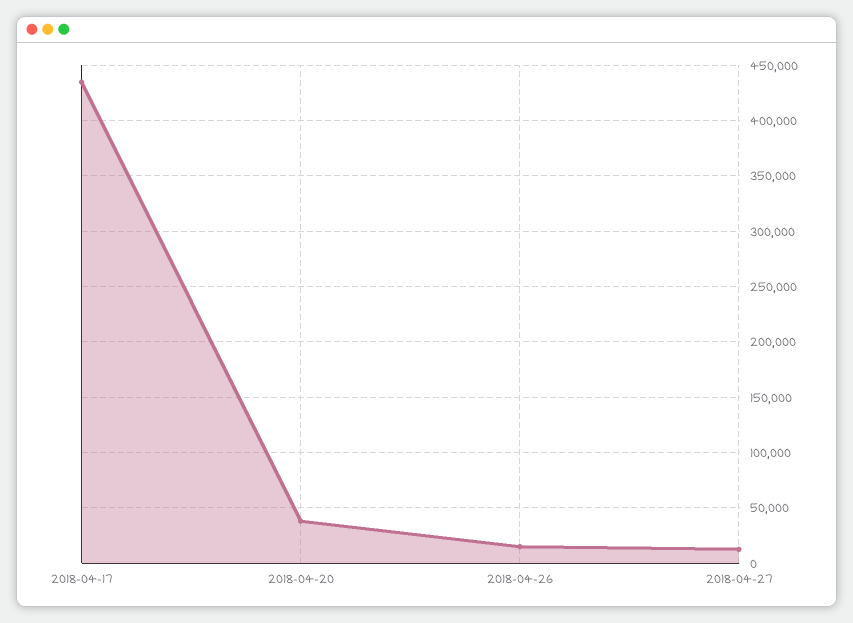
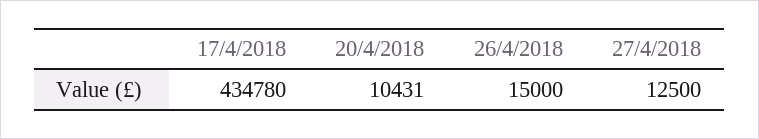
  {
    "2018-04-17": 434780,
-   "2018-04-20": 40000,
+   "2018-04-20": 10431,
    "2018-04-26": 15000,
    "2018-04-27": 12500
  }

